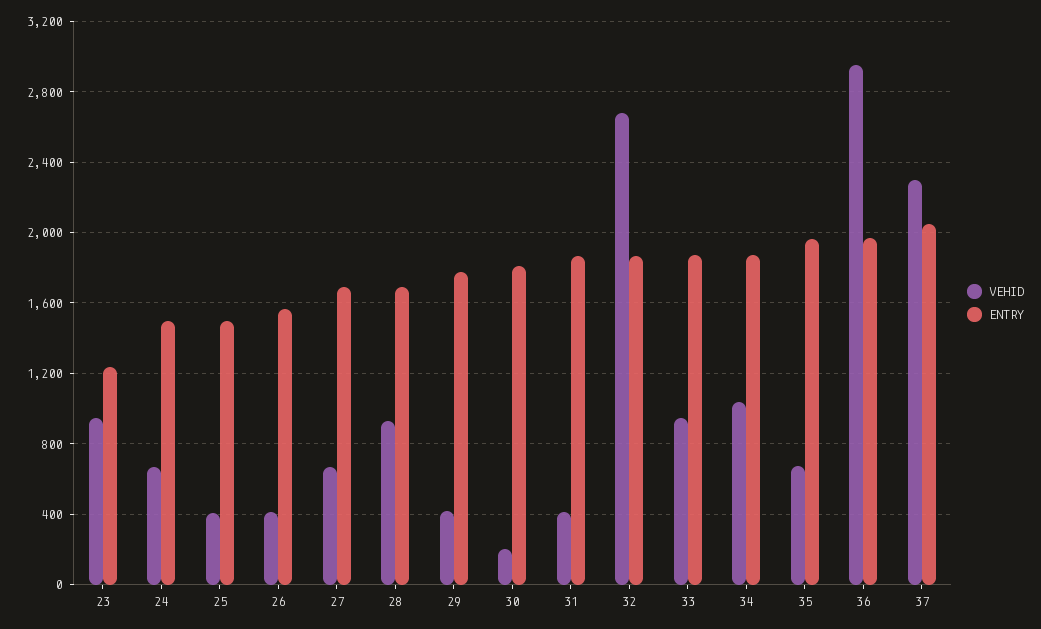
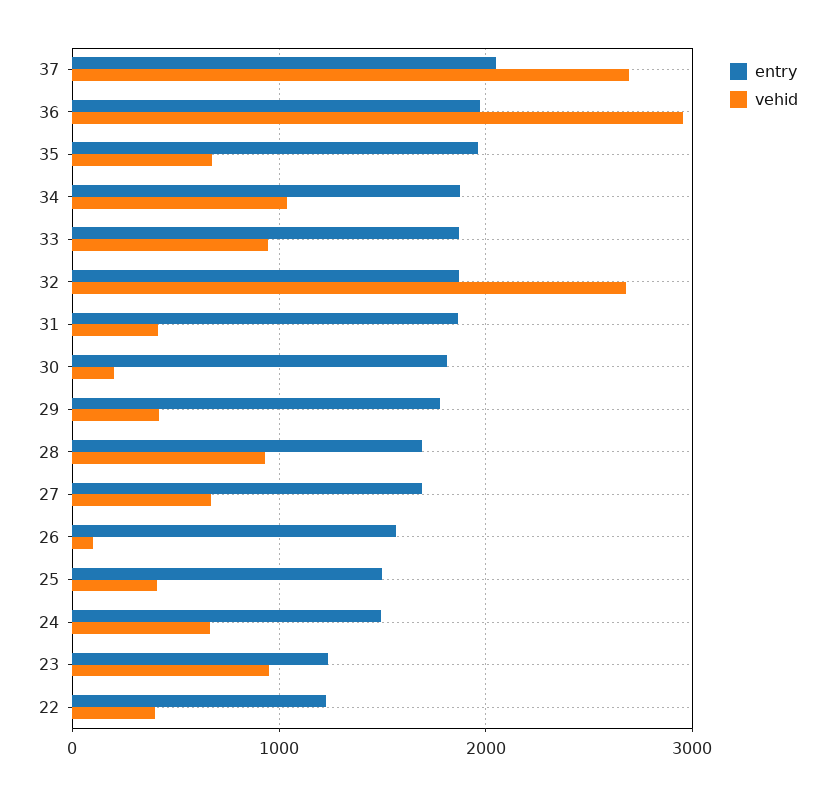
  {
    "VEHID": {
      "23": 950,
      "24": 650,
      "25": 400,
-     "26": 400,
+     "26": 100,
      "27": 650,
      "28": 950,
      "29": 400,
      "30": 200,
      "31": 400,
      "32": 2700,
      "33": 950,
      "34": 1050,
      "35": 650,
      "36": 2950,
-     "37": 2300
+     "37": 2700,
+     "22": 400
    },
    "ENTRY": {
      "23": 1250,
      "24": 1500,
      "25": 1500,
      "26": 1550,
      "27": 1700,
      "28": 1700,
      "29": 1800,
      "30": 1800,
      "31": 1850,
      "32": 1850,
      "33": 1850,
      "34": 1900,
      "35": 1950,
      "36": 1950,
-     "37": 2050
+     "37": 2050,
+     "22": 1200
    }
  }

